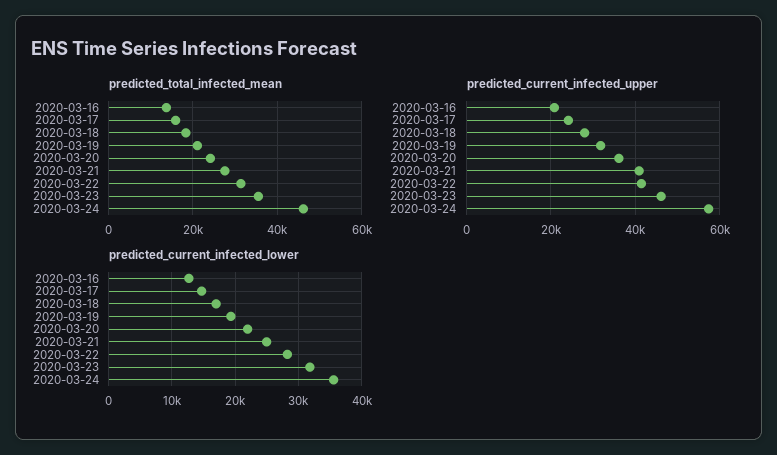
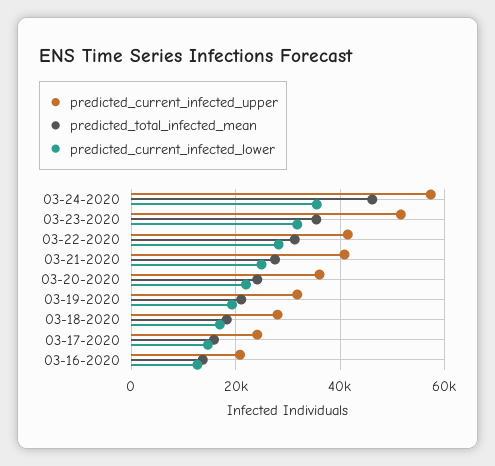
  {
    "predicted_total_infected_mean": {
      "2020-03-16": 14000,
      "2020-03-17": 16000,
      "2020-03-18": 18000,
      "2020-03-19": 22000,
      "2020-03-20": 24000,
      "2020-03-21": 28000,
      "2020-03-22": 32000,
      "2020-03-23": 36000,
      "2020-03-24": 46000
    },
    "predicted_current_infected_upper": {
      "2020-03-16": 20000,
      "2020-03-17": 24000,
      "2020-03-18": 28000,
      "2020-03-19": 32000,
      "2020-03-20": 36000,
      "2020-03-21": 40000,
      "2020-03-22": 42000,
-     "2020-03-23": 46000,
+     "2020-03-23": 52000,
      "2020-03-24": 58000
    },
    "predicted_current_infected_lower": {
      "2020-03-16": 13000,
      "2020-03-17": 15000,
      "2020-03-18": 17000,
      "2020-03-19": 19000,
      "2020-03-20": 22000,
      "2020-03-21": 25000,
      "2020-03-22": 28000,
      "2020-03-23": 32000,
      "2020-03-24": 36000
    }
  }

